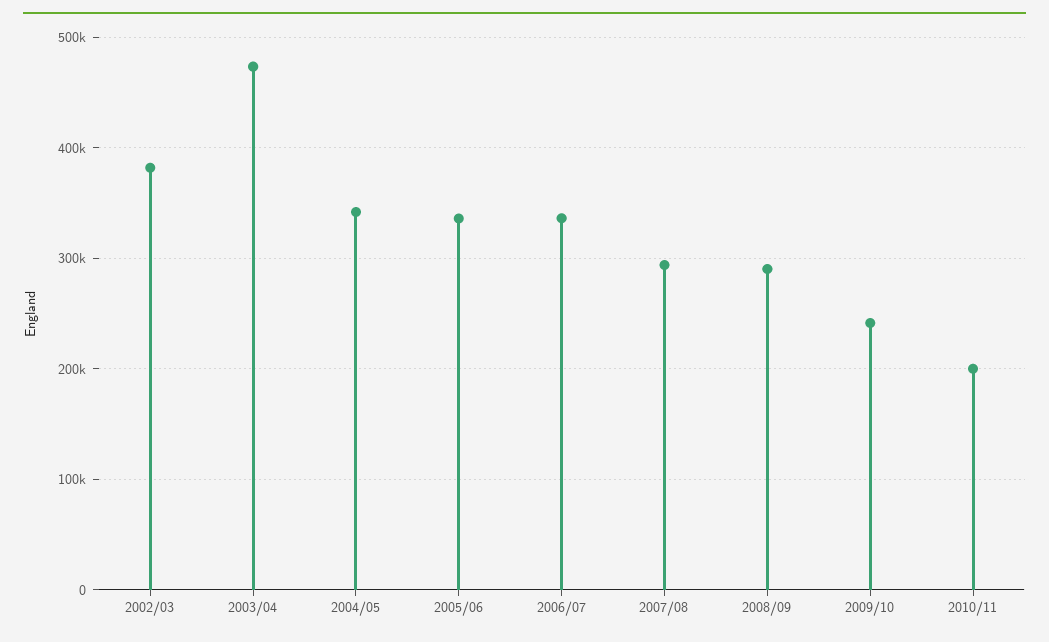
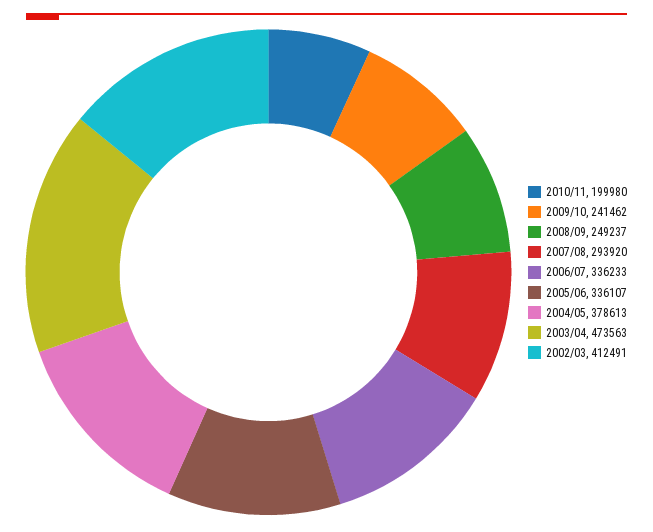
  {
-   "2002/03": 380000,
+   "2002/03": 412491,
    "2003/04": 473563,
-   "2004/05": 340000,
+   "2004/05": 378613,
    "2005/06": 336107,
    "2006/07": 336233,
    "2007/08": 293920,
-   "2008/09": 290000,
+   "2008/09": 249237,
    "2009/10": 241462,
    "2010/11": 199980
  }

